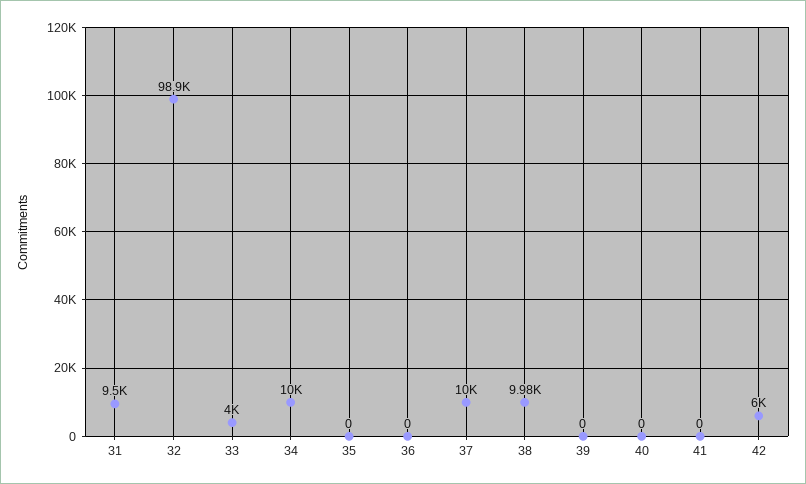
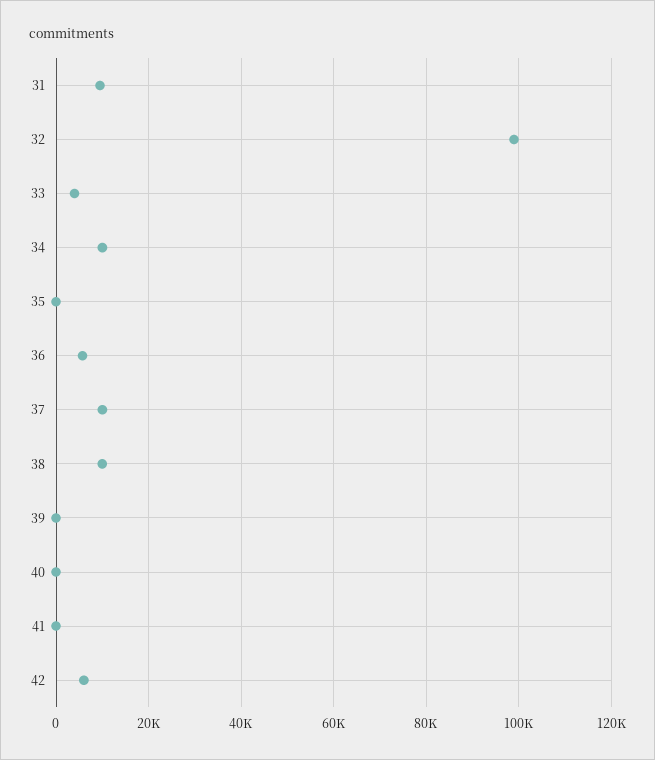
  {
    "31": 9500,
    "32": 98900,
    "33": 4000,
    "34": 10000,
    "35": 0,
-   "36": 0,
+   "36": 6000,
    "37": 10000,
    "38": 9980,
    "39": 0,
    "40": 0,
    "41": 0,
    "42": 6000
  }

